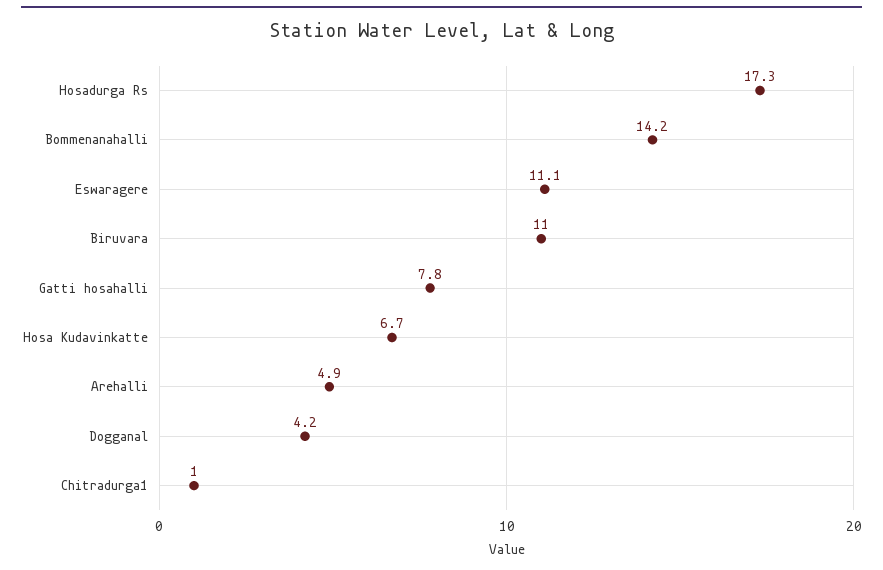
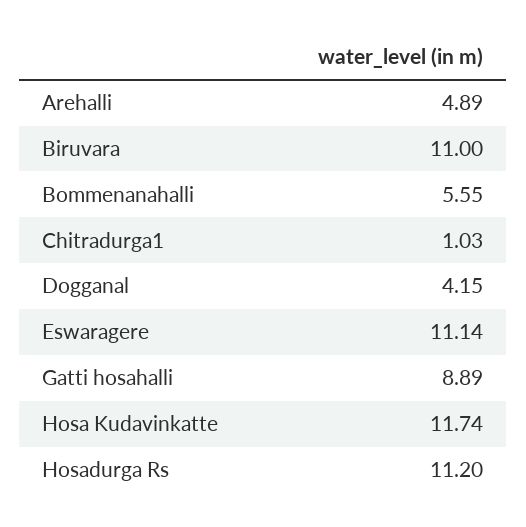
  {
-   "Hosadurga Rs": 17.3,
+   "Hosadurga Rs": 11.2,
-   "Bommenanahalli": 14.2,
+   "Bommenanahalli": 5.55,
    "Eswaragere": 11.14,
    "Biruvara": 11,
-   "Gatti hosahalli": 7.8,
+   "Gatti hosahalli": 8.89,
-   "Hosa Kudavinkatte": 6.7,
+   "Hosa Kudavinkatte": 11.74,
    "Arehalli": 4.89,
    "Dogganal": 4.15,
    "Chitradurga1": 1.03
  }

